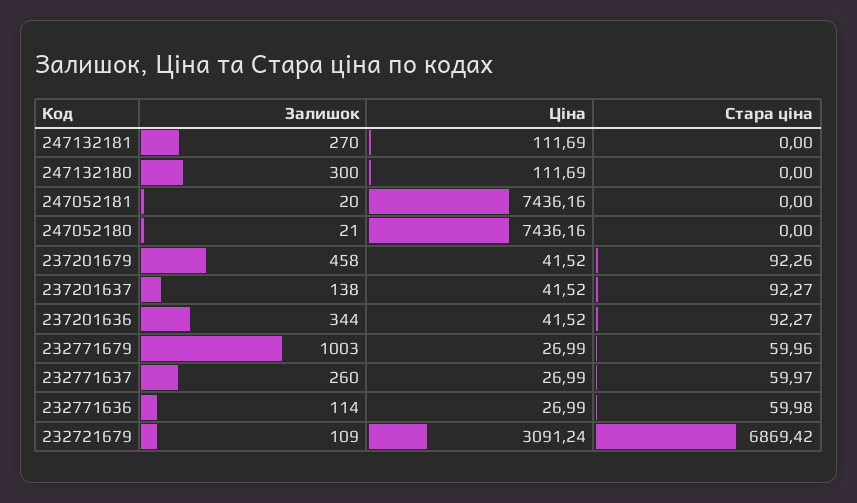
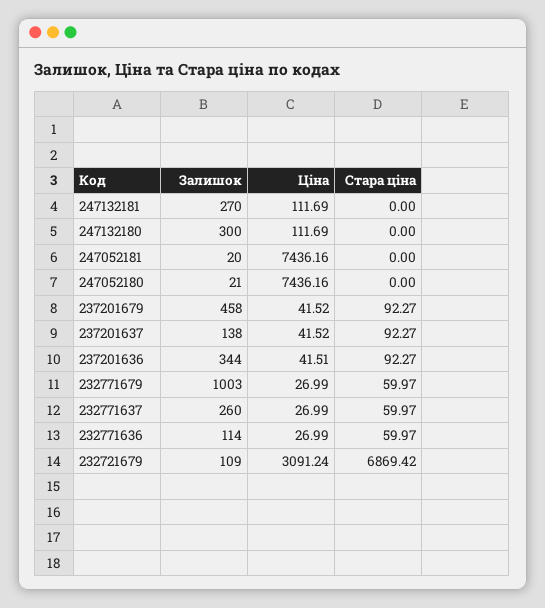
  {
    "Залишок": {
      "247132181": 270,
      "247132180": 300,
      "247052181": 20,
      "247052180": 21,
      "237201679": 458,
      "237201637": 138,
      "237201636": 344,
      "232771679": 1003,
      "232771637": 260,
      "232771636": 114,
      "232721679": 109
    },
    "Ціна": {
      "247132181": 111.69,
      "247132180": 111.69,
      "247052181": 7436.16,
      "247052180": 7436.16,
      "237201679": 41.52,
      "237201637": 41.52,
-     "237201636": 41.52,
+     "237201636": 41.51,
      "232771679": 26.99,
      "232771637": 26.99,
      "232771636": 26.99,
      "232721679": 3091.24
    },
    "Стара ціна": {
      "247132181": 0,
      "247132180": 0,
      "247052181": 0,
      "247052180": 0,
-     "237201679": 92.26,
+     "237201679": 92.27,
      "237201637": 92.27,
      "237201636": 92.27,
-     "232771679": 59.96,
+     "232771679": 59.97,
      "232771637": 59.97,
-     "232771636": 59.98,
+     "232771636": 59.97,
      "232721679": 6869.42
    }
  }

